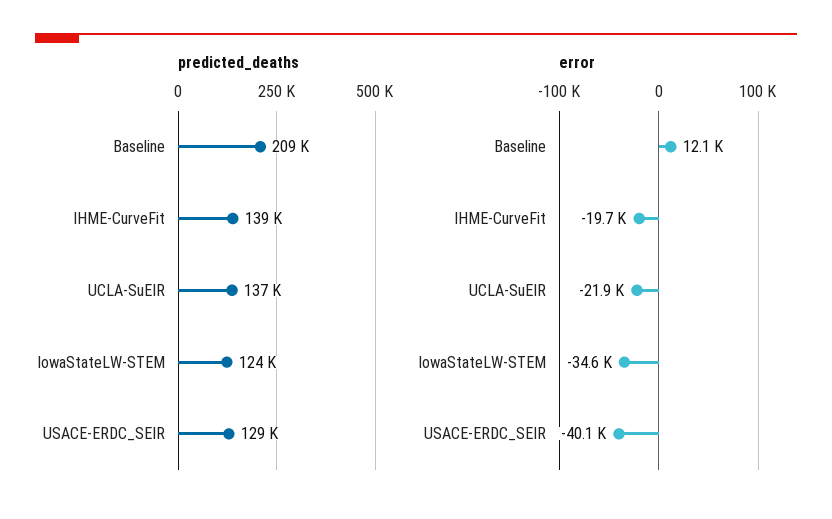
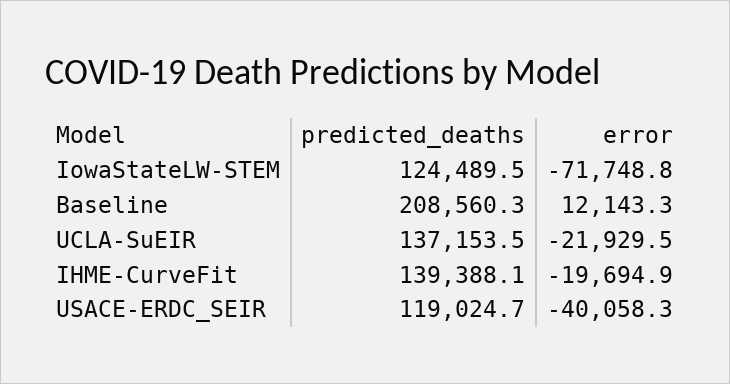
  {
    "predicted_deaths": {
      "Baseline": 208560.3,
      "IHME-CurveFit": 139388.1,
      "UCLA-SuEIR": 137153.5,
      "IowaStateLW-STEM": 124489.5,
-     "USACE-ERDC_SEIR": 129000
+     "USACE-ERDC_SEIR": 119024.7
    },
    "error": {
      "Baseline": 12143.3,
      "IHME-CurveFit": -19694.9,
      "UCLA-SuEIR": -21929.5,
-     "IowaStateLW-STEM": -34600,
+     "IowaStateLW-STEM": -71748.8,
      "USACE-ERDC_SEIR": -40058.3
    }
  }

